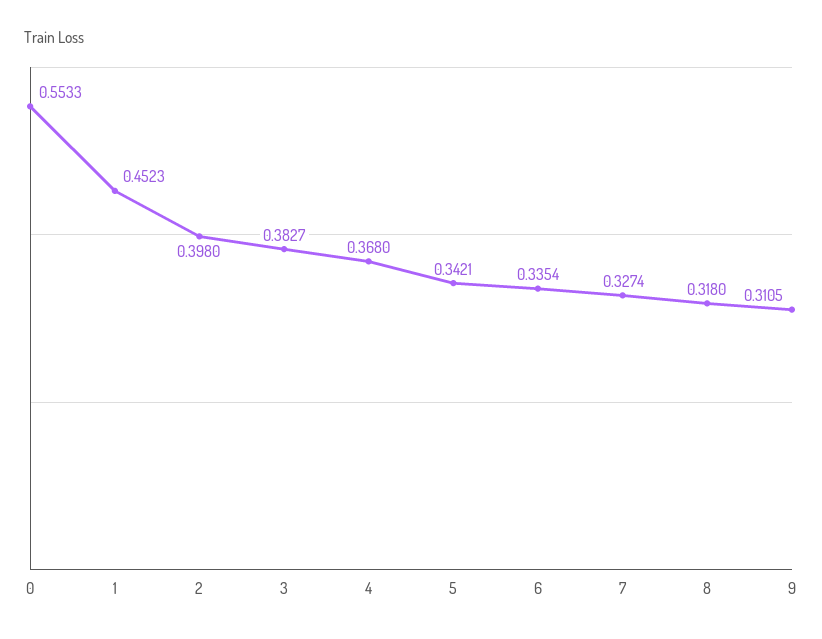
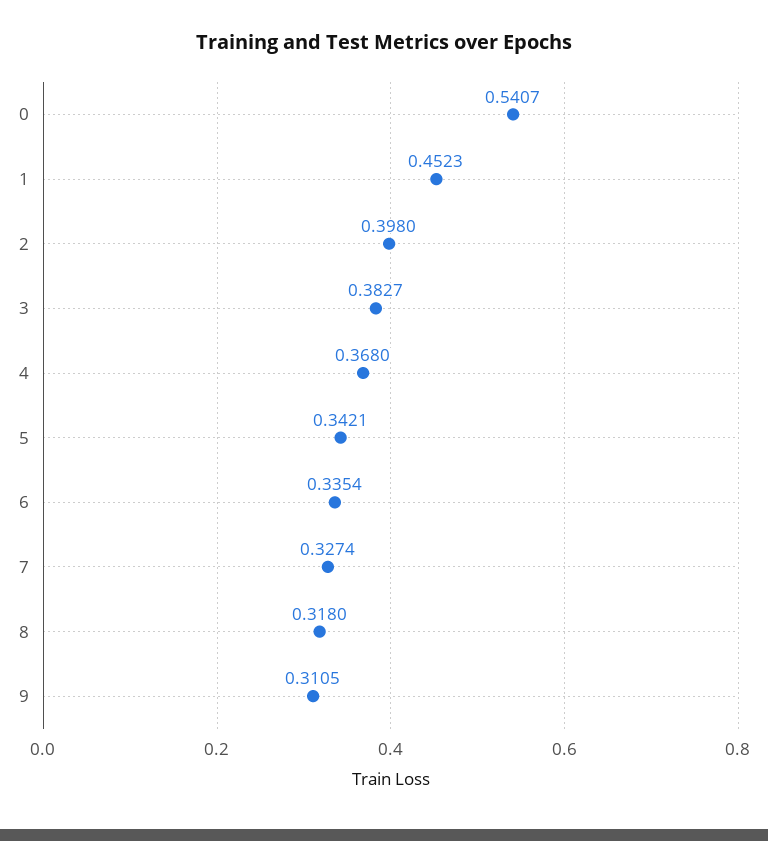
  {
-   "0": 0.5533,
+   "0": 0.5407,
    "1": 0.4523,
    "2": 0.398,
    "3": 0.3827,
    "4": 0.368,
    "5": 0.3421,
    "6": 0.3354,
    "7": 0.3274,
    "8": 0.318,
    "9": 0.3105
  }

